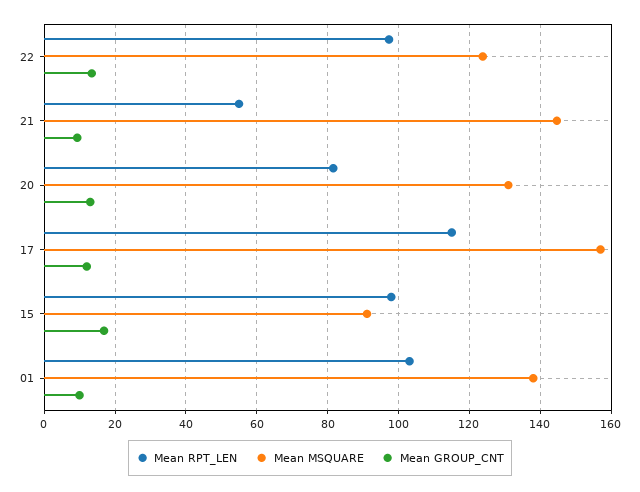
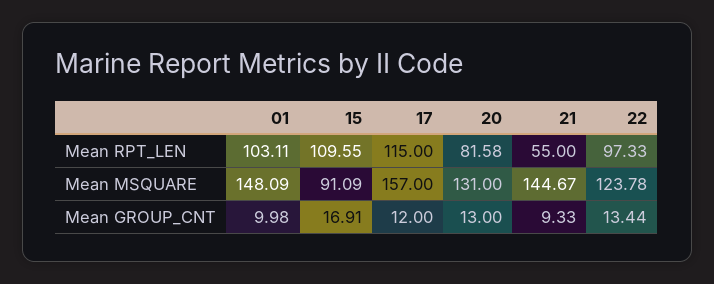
  {
    "Mean RPT_LEN": {
      "22": 97.33,
      "21": 55,
      "20": 81.58,
      "17": 115,
-     "15": 98,
+     "15": 109.55,
      "01": 103.11
    },
    "Mean MSQUARE": {
      "22": 123.78,
      "21": 144.67,
      "20": 131,
      "17": 157,
      "15": 91.09,
-     "01": 138
+     "01": 148.09
    },
    "Mean GROUP_CNT": {
      "22": 13.44,
      "21": 9.33,
      "20": 13,
      "17": 12,
      "15": 16.91,
      "01": 9.98
    }
  }

